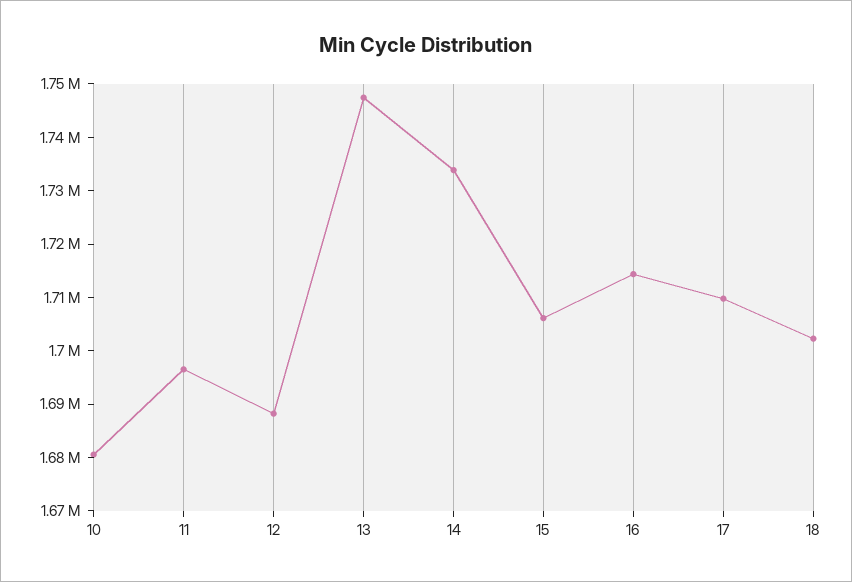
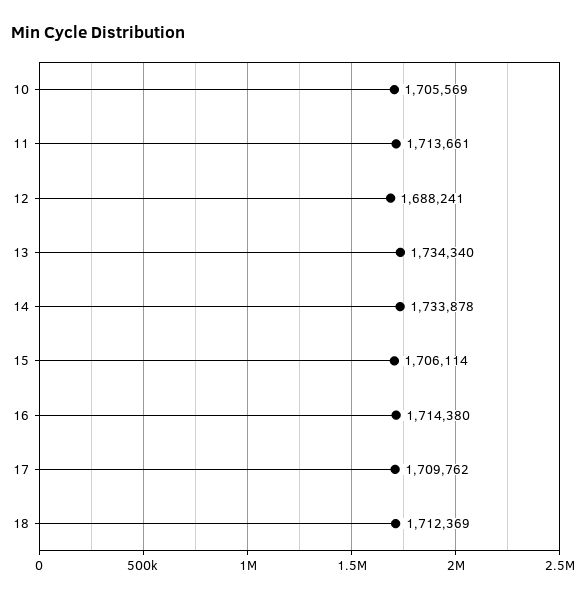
  {
-   "10": 1680000,
+   "10": 1705569,
-   "11": 1696000,
+   "11": 1713661,
    "12": 1688241,
-   "13": 1748000,
+   "13": 1734340,
    "14": 1733878,
    "15": 1706114,
    "16": 1714380,
    "17": 1709762,
-   "18": 1702000
+   "18": 1712369
  }

